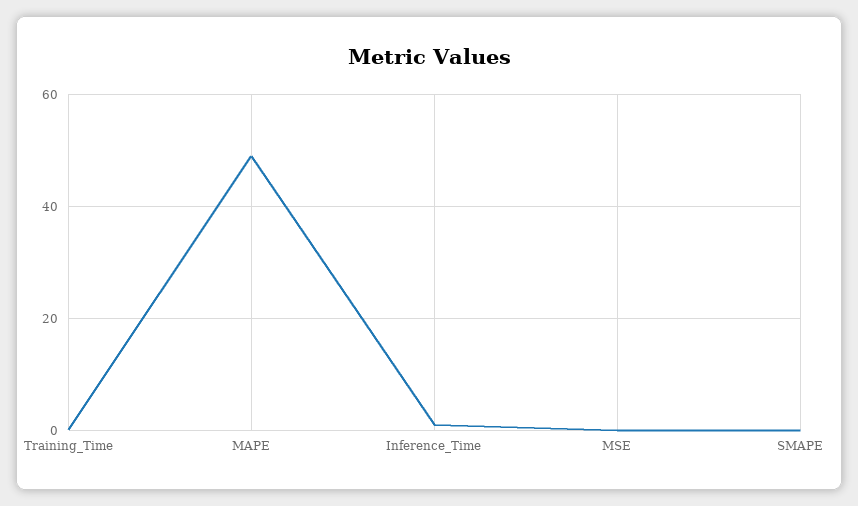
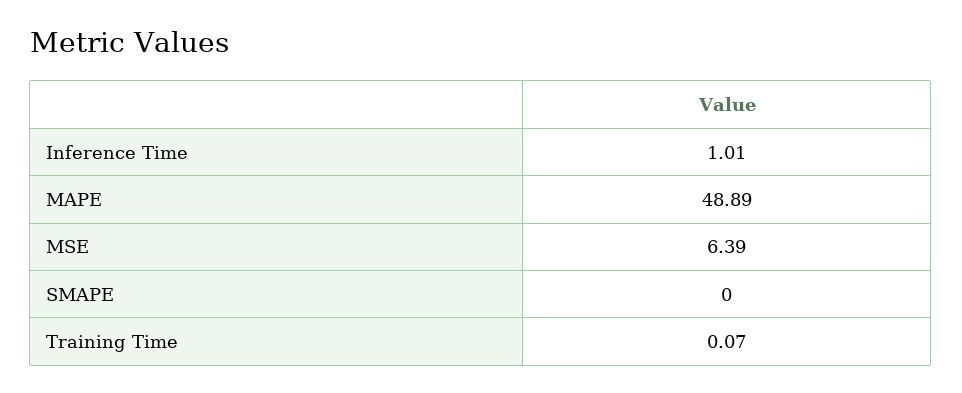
  {
    "Training_Time": 0.07,
    "MAPE": 48.89,
    "Inference_Time": 1.01,
-   "MSE": 0,
+   "MSE": 6.39,
    "SMAPE": 0
  }

